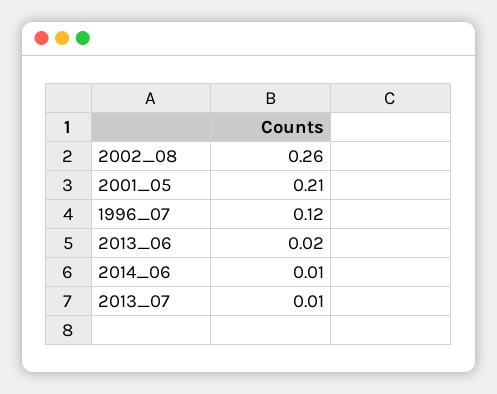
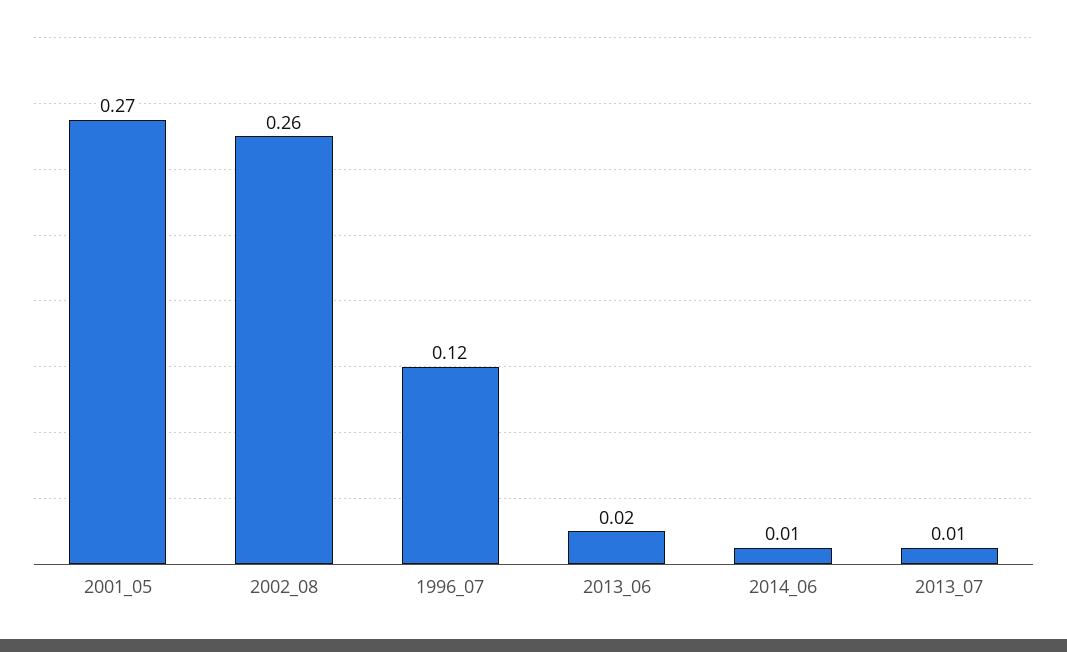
  {
    "2002_08": 0.26,
-   "2001_05": 0.21,
+   "2001_05": 0.27,
    "1996_07": 0.12,
    "2013_06": 0.02,
    "2014_06": 0.01,
    "2013_07": 0.01
  }

